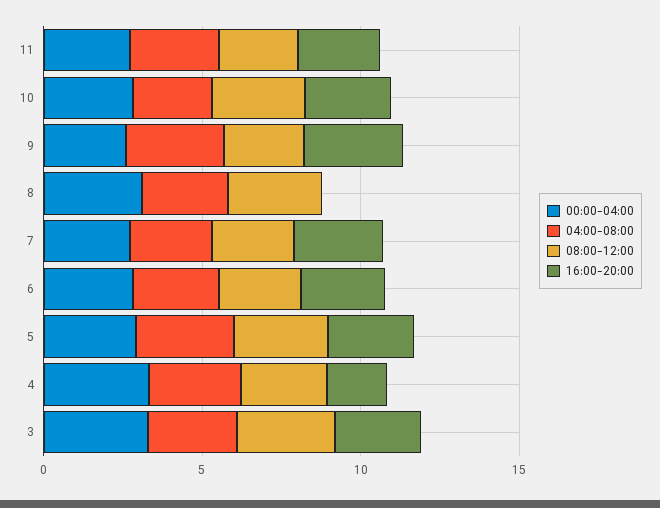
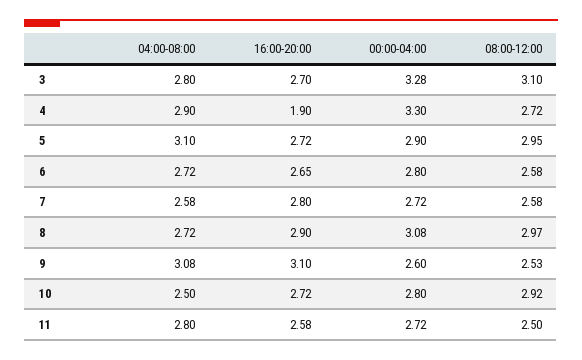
  {
    "00:00-04:00": {
      "11": 2.72,
      "10": 2.8,
      "9": 2.6,
      "8": 3.08,
      "7": 2.72,
      "6": 2.8,
      "5": 2.9,
      "4": 3.3,
      "3": 3.28
    },
    "04:00-08:00": {
      "11": 2.8,
      "10": 2.5,
      "9": 3.08,
      "8": 2.72,
      "7": 2.58,
      "6": 2.72,
      "5": 3.1,
      "4": 2.9,
      "3": 2.8
    },
    "08:00-12:00": {
      "11": 2.5,
      "10": 2.92,
      "9": 2.53,
      "8": 2.97,
      "7": 2.58,
      "6": 2.58,
      "5": 2.95,
      "4": 2.72,
      "3": 3.1
    },
    "16:00-20:00": {
      "11": 2.58,
      "10": 2.72,
      "9": 3.1,
-     "8": 0,
+     "8": 2.9,
      "7": 2.8,
      "6": 2.65,
      "5": 2.72,
      "4": 1.9,
      "3": 2.7
    }
  }

